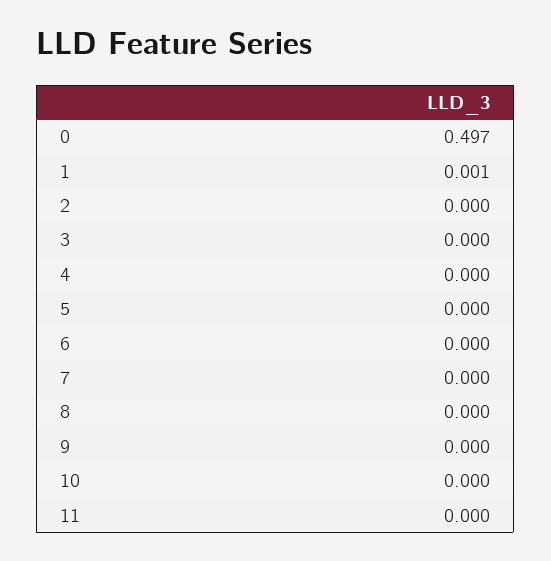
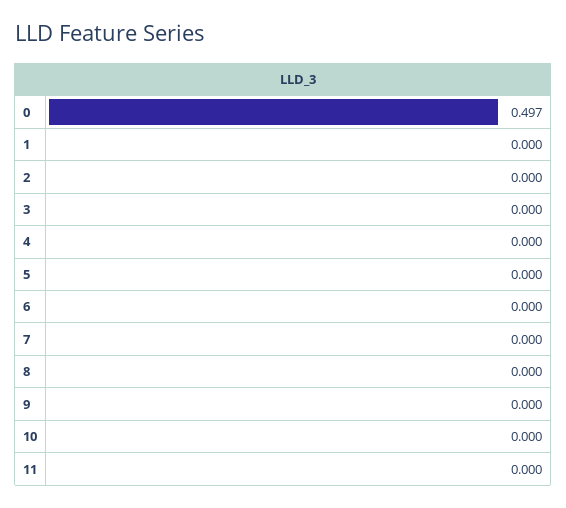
  {
    "0": 0.497,
-   "1": 0.001,
+   "1": 0,
    "2": 0,
    "3": 0,
    "4": 0,
    "5": 0,
    "6": 0,
    "7": 0,
    "8": 0,
    "9": 0,
    "10": 0,
    "11": 0
  }

